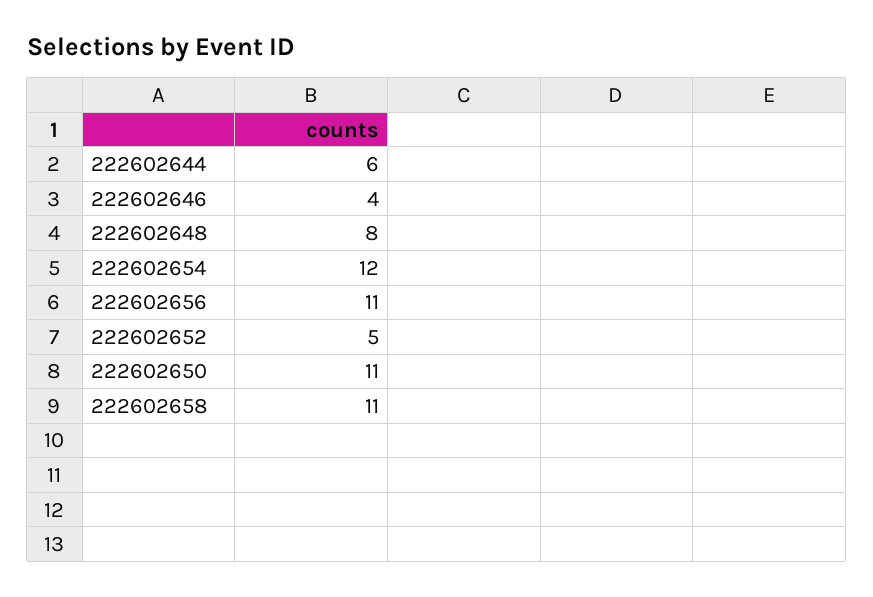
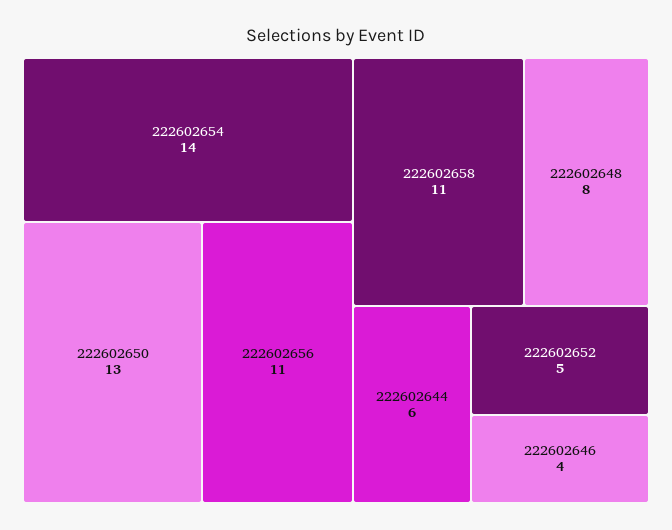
  {
    "222602644": 6,
    "222602646": 4,
    "222602648": 8,
-   "222602654": 12,
+   "222602654": 14,
    "222602656": 11,
    "222602652": 5,
-   "222602650": 11,
+   "222602650": 13,
    "222602658": 11
  }

